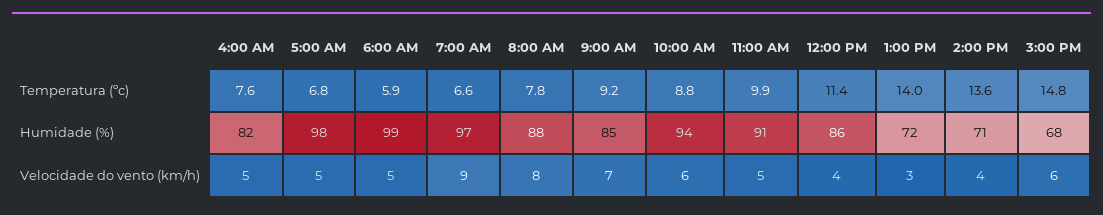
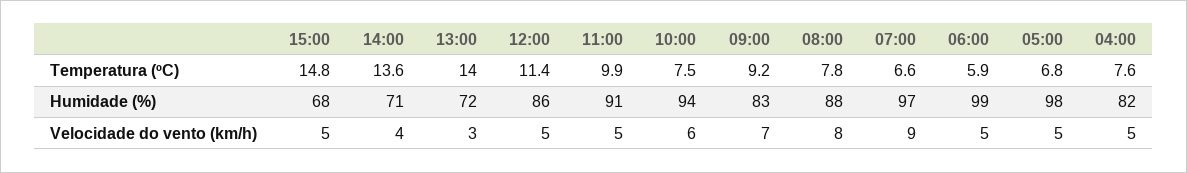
  {
    "4:00 AM": {
      "Temperatura (ºc)": 7.6,
      "Humidade (%)": 82,
      "Velocidade do vento (km/h)": 5
    },
    "5:00 AM": {
      "Temperatura (ºc)": 6.8,
      "Humidade (%)": 98,
      "Velocidade do vento (km/h)": 5
    },
    "6:00 AM": {
      "Temperatura (ºc)": 5.9,
      "Humidade (%)": 99,
      "Velocidade do vento (km/h)": 5
    },
    "7:00 AM": {
      "Temperatura (ºc)": 6.6,
      "Humidade (%)": 97,
      "Velocidade do vento (km/h)": 9
    },
    "8:00 AM": {
      "Temperatura (ºc)": 7.8,
      "Humidade (%)": 88,
      "Velocidade do vento (km/h)": 8
    },
    "9:00 AM": {
      "Temperatura (ºc)": 9.2,
-     "Humidade (%)": 85,
+     "Humidade (%)": 83,
      "Velocidade do vento (km/h)": 7
    },
    "10:00 AM": {
-     "Temperatura (ºc)": 8.8,
+     "Temperatura (ºc)": 7.5,
      "Humidade (%)": 94,
      "Velocidade do vento (km/h)": 6
    },
    "11:00 AM": {
      "Temperatura (ºc)": 9.9,
      "Humidade (%)": 91,
      "Velocidade do vento (km/h)": 5
    },
    "12:00 PM": {
      "Temperatura (ºc)": 11.4,
      "Humidade (%)": 86,
-     "Velocidade do vento (km/h)": 4
+     "Velocidade do vento (km/h)": 5
    },
    "1:00 PM": {
      "Temperatura (ºc)": 14,
      "Humidade (%)": 72,
      "Velocidade do vento (km/h)": 3
    },
    "2:00 PM": {
      "Temperatura (ºc)": 13.6,
      "Humidade (%)": 71,
      "Velocidade do vento (km/h)": 4
    },
    "3:00 PM": {
      "Temperatura (ºc)": 14.8,
      "Humidade (%)": 68,
-     "Velocidade do vento (km/h)": 6
+     "Velocidade do vento (km/h)": 5
    }
  }

